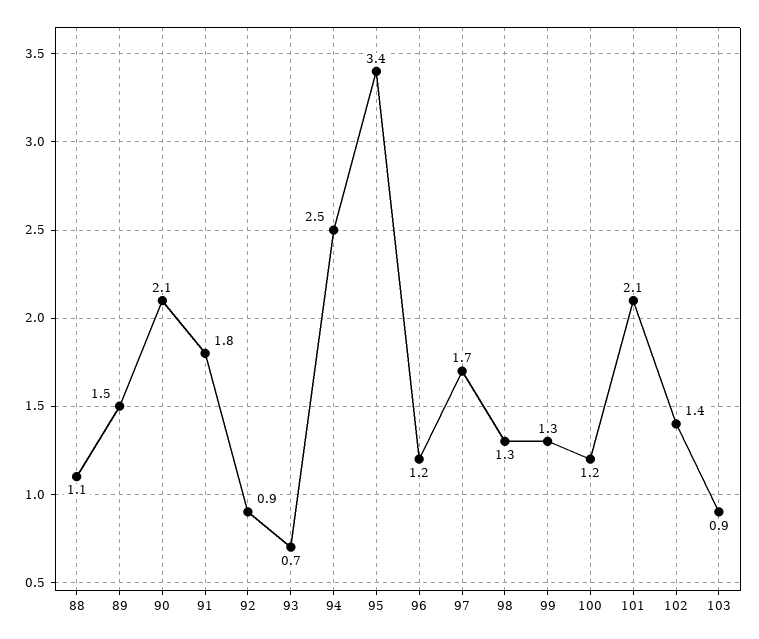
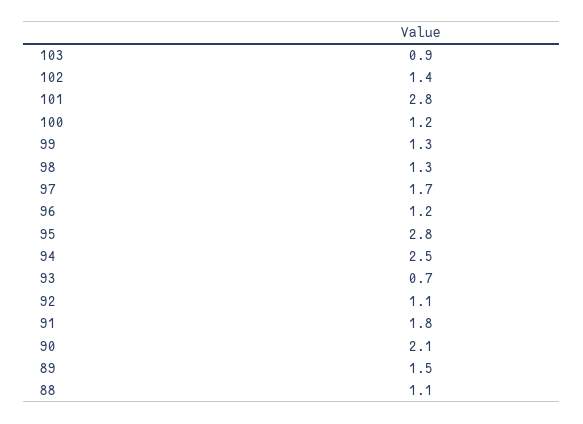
  {
    "88": 1.1,
    "89": 1.5,
    "90": 2.1,
    "91": 1.8,
-   "92": 0.9,
+   "92": 1.1,
    "93": 0.7,
    "94": 2.5,
-   "95": 3.4,
+   "95": 2.8,
    "96": 1.2,
    "97": 1.7,
    "98": 1.3,
    "99": 1.3,
    "100": 1.2,
-   "101": 2.1,
+   "101": 2.8,
    "102": 1.4,
    "103": 0.9
  }

